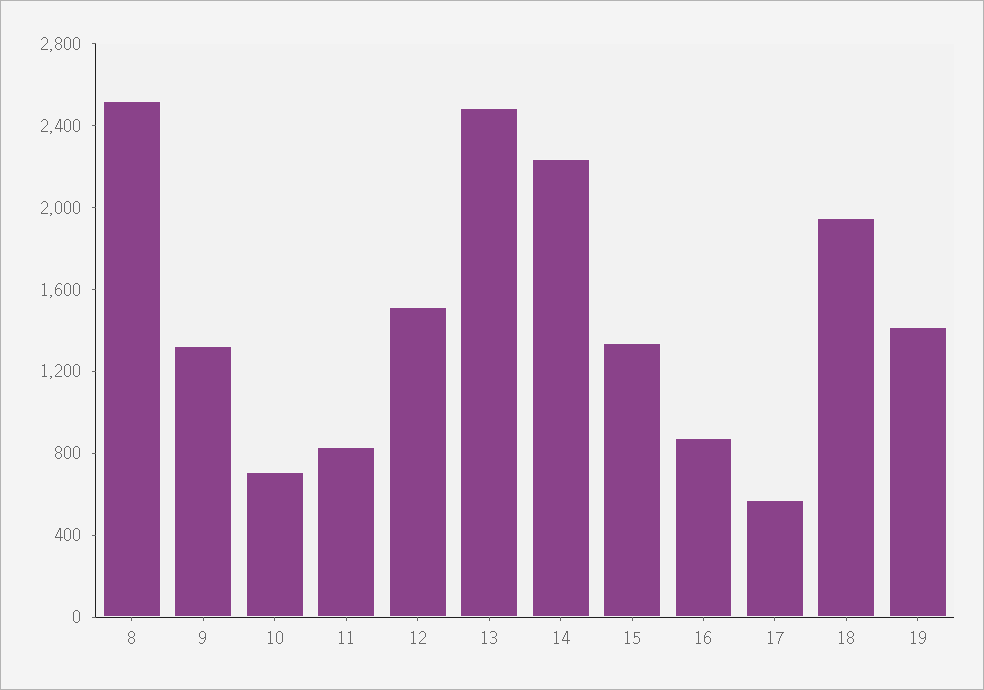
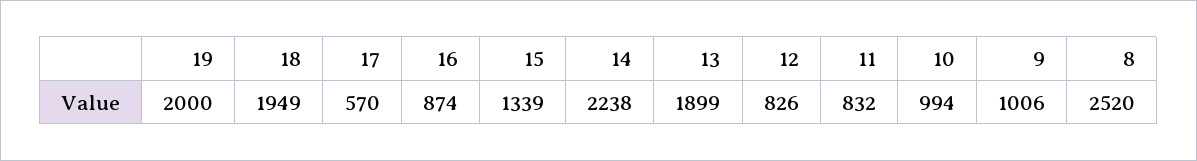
  {
    "8": 2520,
-   "9": 1300,
+   "9": 1006,
-   "10": 700,
+   "10": 994,
    "11": 832,
-   "12": 1500,
+   "12": 826,
-   "13": 2500,
+   "13": 1899,
    "14": 2238,
    "15": 1339,
    "16": 874,
    "17": 570,
    "18": 1949,
-   "19": 1400
+   "19": 2000
  }

